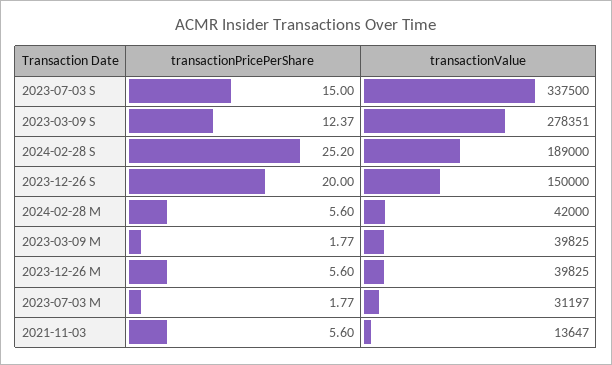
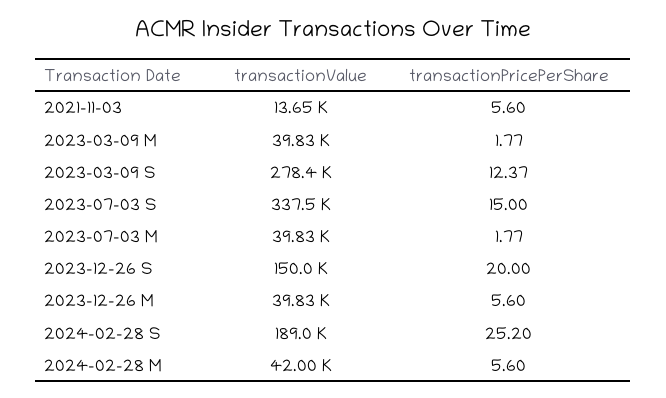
  {
    "transactionPricePerShare": {
      "2023-07-03 S": 15,
      "2023-03-09 S": 12.37,
      "2024-02-28 S": 25.2,
      "2023-12-26 S": 20,
      "2024-02-28 M": 5.6,
      "2023-03-09 M": 1.77,
      "2023-12-26 M": 5.6,
      "2023-07-03 M": 1.77,
      "2021-11-03": 5.6
    },
    "transactionValue": {
      "2023-07-03 S": 337500,
      "2023-03-09 S": 278351,
      "2024-02-28 S": 189000,
      "2023-12-26 S": 150000,
      "2024-02-28 M": 42000,
      "2023-03-09 M": 39825,
      "2023-12-26 M": 39825,
-     "2023-07-03 M": 31197,
+     "2023-07-03 M": 39830,
      "2021-11-03": 13647
    }
  }

